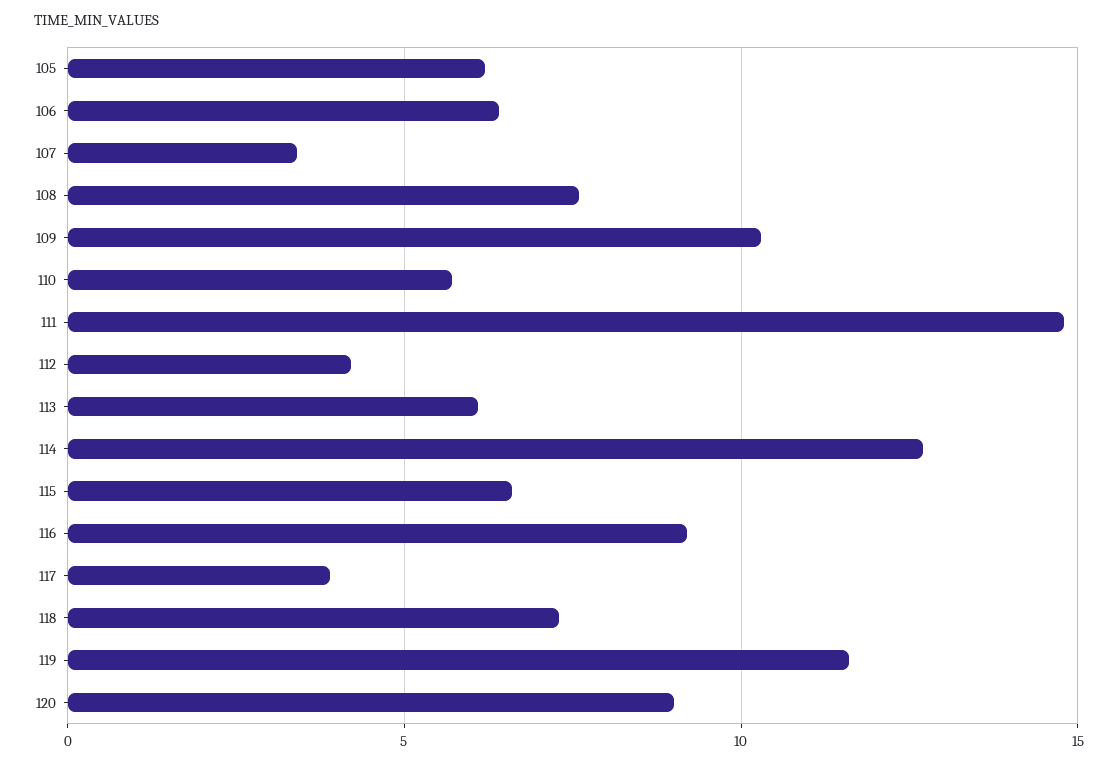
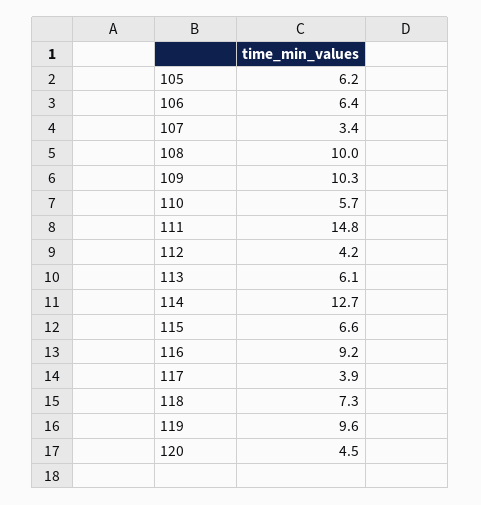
  {
    "105": 6.2,
    "106": 6.4,
    "107": 3.4,
-   "108": 7.5,
+   "108": 10,
    "109": 10.3,
    "110": 5.7,
    "111": 14.8,
    "112": 4.2,
    "113": 6.1,
    "114": 12.7,
    "115": 6.6,
    "116": 9.2,
    "117": 3.9,
    "118": 7.3,
-   "119": 11.5,
+   "119": 9.6,
-   "120": 9
+   "120": 4.5
  }

